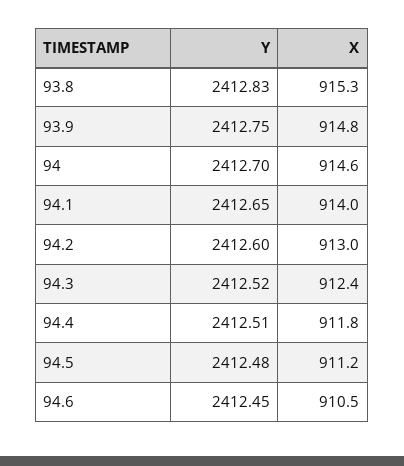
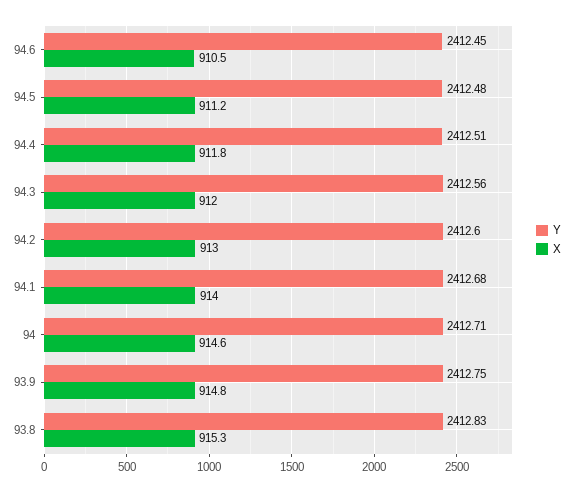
  {
    "Y": {
      "93.8": 2412.83,
      "93.9": 2412.75,
-     "94": 2412.7,
+     "94": 2412.71,
-     "94.1": 2412.65,
+     "94.1": 2412.68,
      "94.2": 2412.6,
-     "94.3": 2412.52,
+     "94.3": 2412.56,
      "94.4": 2412.51,
      "94.5": 2412.48,
      "94.6": 2412.45
    },
    "X": {
      "93.8": 915.3,
      "93.9": 914.8,
      "94": 914.6,
      "94.1": 914,
      "94.2": 913,
-     "94.3": 912.4,
+     "94.3": 912,
      "94.4": 911.8,
      "94.5": 911.2,
      "94.6": 910.5
    }
  }

